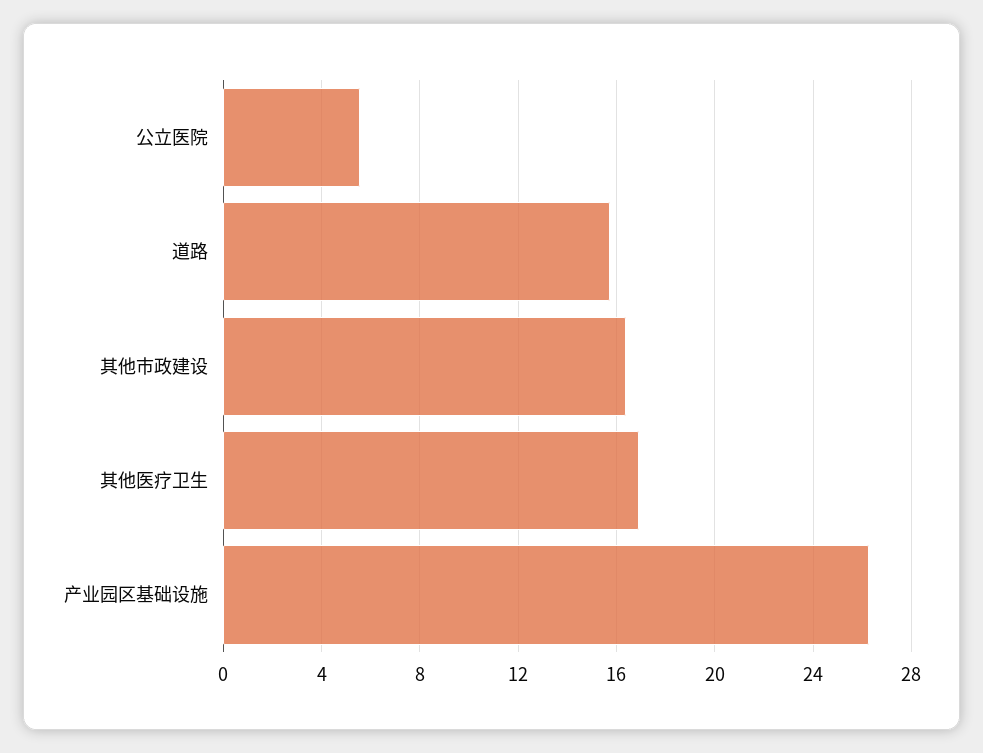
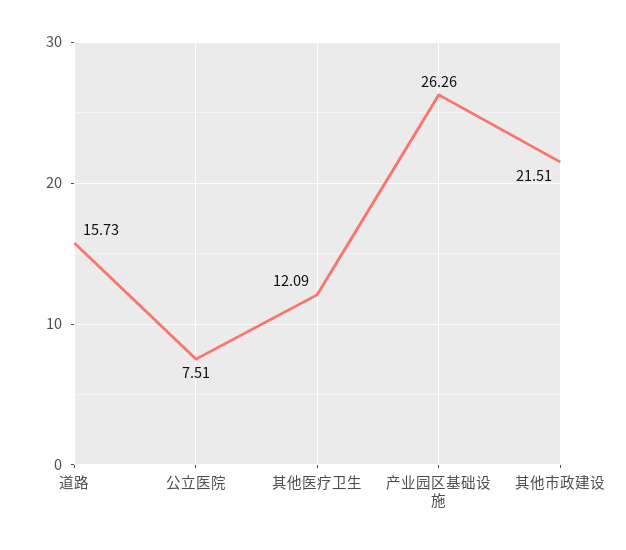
  {
-   "公立医院": 5.5,
+   "公立医院": 7.51,
    "道路": 15.73,
-   "其他市政建设": 16.5,
+   "其他市政建设": 21.51,
-   "其他医疗卫生": 17,
+   "其他医疗卫生": 12.09,
    "产业园区基础设施": 26.26
  }

